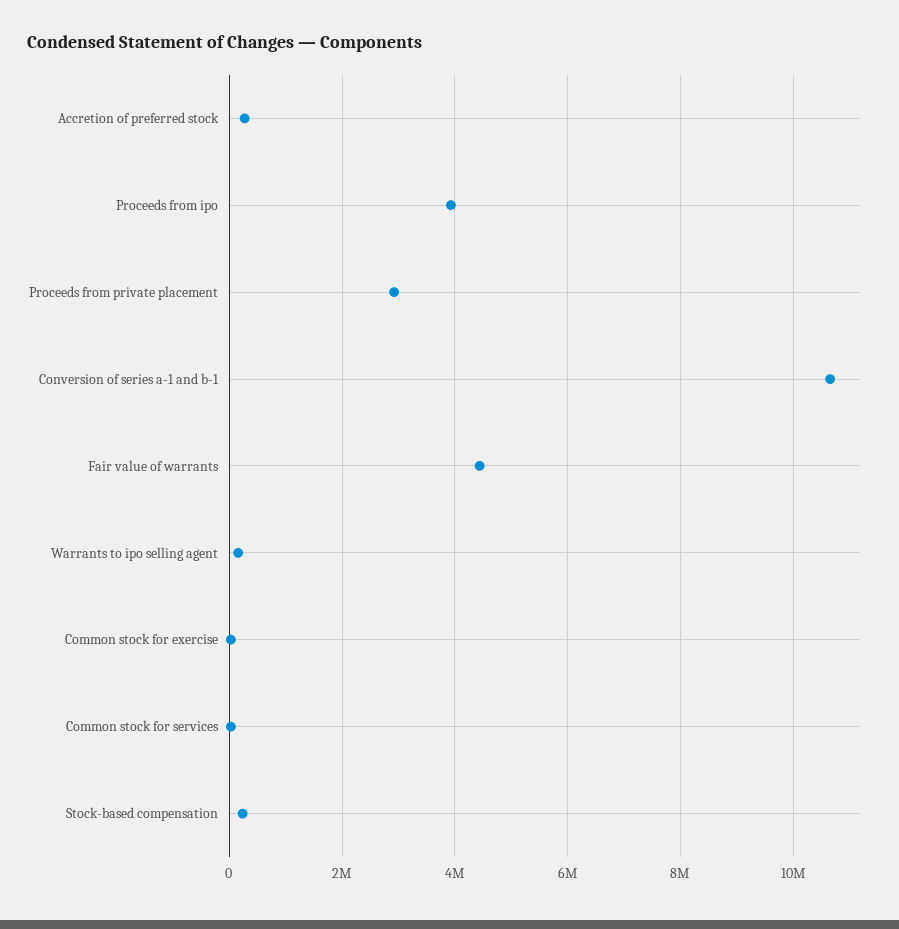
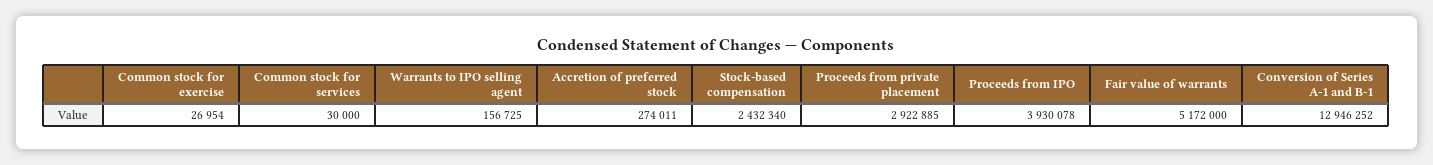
  {
    "Accretion of preferred stock": 274011,
    "Proceeds from ipo": 3930078,
    "Proceeds from private placement": 2922885,
-   "Conversion of series a-1 and b-1": 10600000,
+   "Conversion of series a-1 and b-1": 12946252,
-   "Fair value of warrants": 4400000,
+   "Fair value of warrants": 5172000,
    "Warrants to ipo selling agent": 156725,
    "Common stock for exercise": 26954,
    "Common stock for services": 30000,
-   "Stock-based compensation": 200000
+   "Stock-based compensation": 2432340
  }

